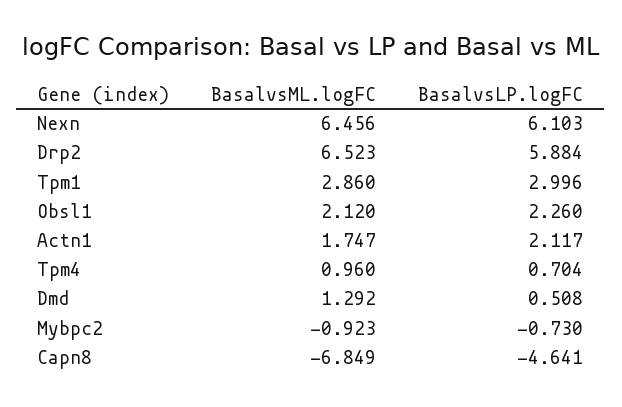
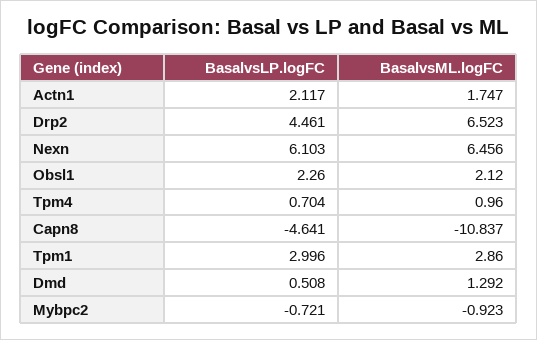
  {
    "BasalvsML.logFC": {
      "Nexn": 6.456,
      "Drp2": 6.523,
      "Tpm1": 2.86,
      "Obsl1": 2.12,
      "Actn1": 1.747,
      "Tpm4": 0.96,
      "Dmd": 1.292,
      "Mybpc2": -0.923,
-     "Capn8": -6.849
+     "Capn8": -10.837
    },
    "BasalvsLP.logFC": {
      "Nexn": 6.103,
-     "Drp2": 5.884,
+     "Drp2": 4.461,
      "Tpm1": 2.996,
      "Obsl1": 2.26,
      "Actn1": 2.117,
      "Tpm4": 0.704,
      "Dmd": 0.508,
-     "Mybpc2": -0.73,
+     "Mybpc2": -0.721,
      "Capn8": -4.641
    }
  }

